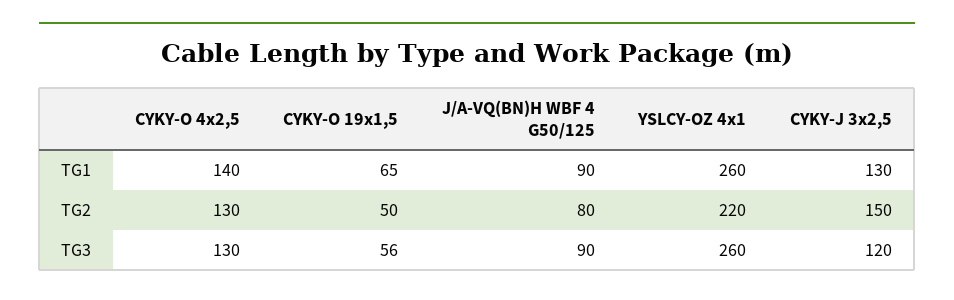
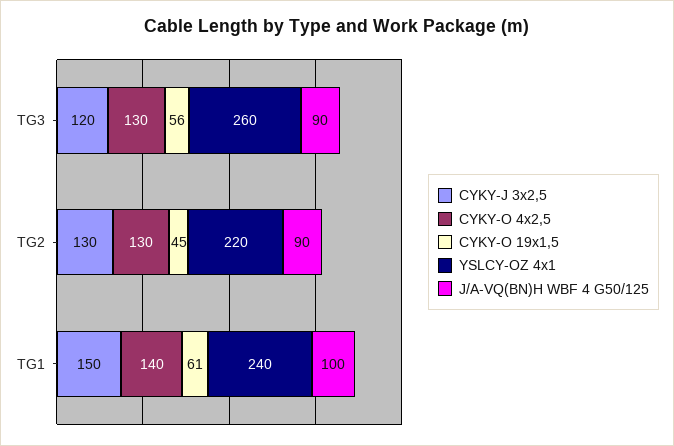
  {
    "CYKY-O 4x2,5": {
      "TG1": 140,
      "TG2": 130,
      "TG3": 130
    },
    "CYKY-O 19x1,5": {
-     "TG1": 65,
+     "TG1": 61,
-     "TG2": 50,
+     "TG2": 45,
      "TG3": 56
    },
    "J/A-VQ(BN)H WBF 4 G50/125": {
-     "TG1": 90,
+     "TG1": 100,
-     "TG2": 80,
+     "TG2": 90,
      "TG3": 90
    },
    "YSLCY-OZ 4x1": {
-     "TG1": 260,
+     "TG1": 240,
      "TG2": 220,
      "TG3": 260
    },
    "CYKY-J 3x2,5": {
-     "TG1": 130,
+     "TG1": 150,
-     "TG2": 150,
+     "TG2": 130,
      "TG3": 120
    }
  }

